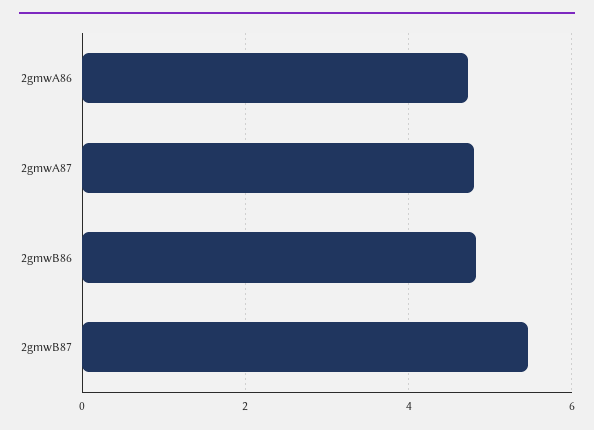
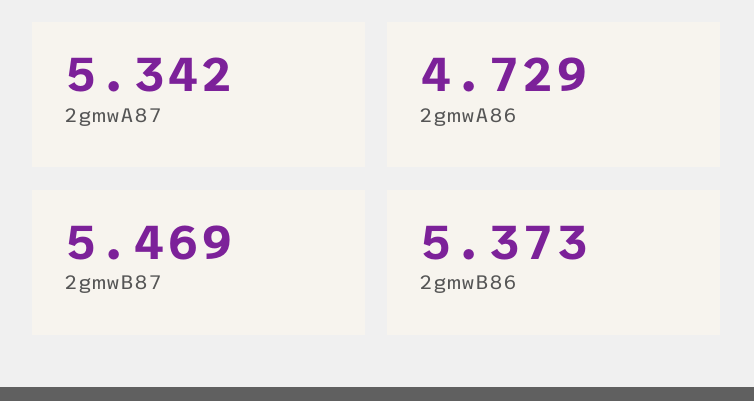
  {
    "2gmwA86": 4.729,
-   "2gmwA87": 4.8,
+   "2gmwA87": 5.342,
-   "2gmwB86": 4.8,
+   "2gmwB86": 5.373,
    "2gmwB87": 5.469
  }

